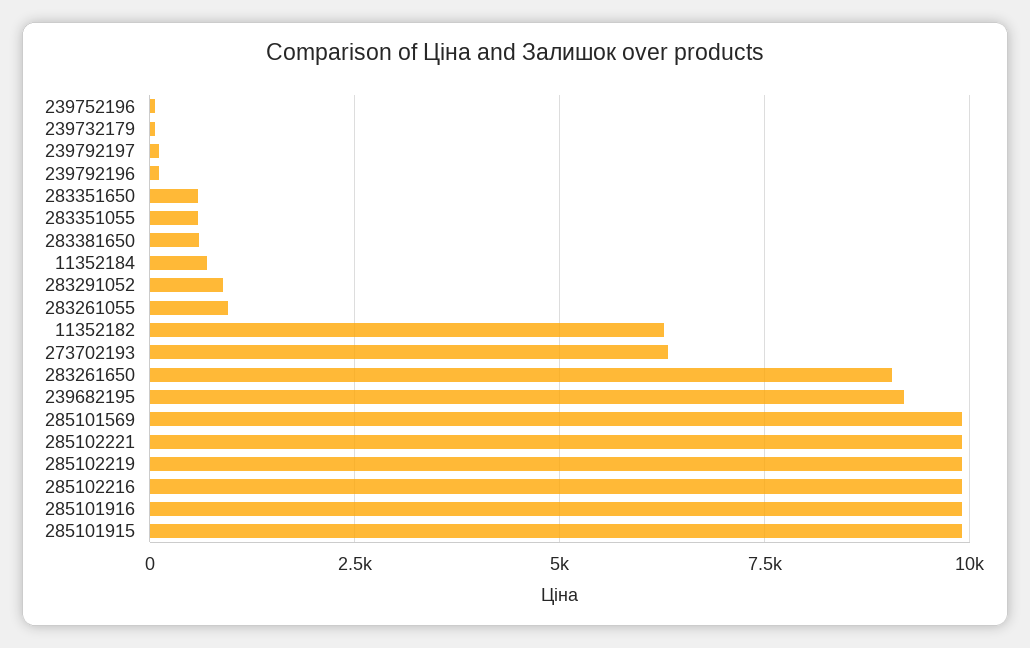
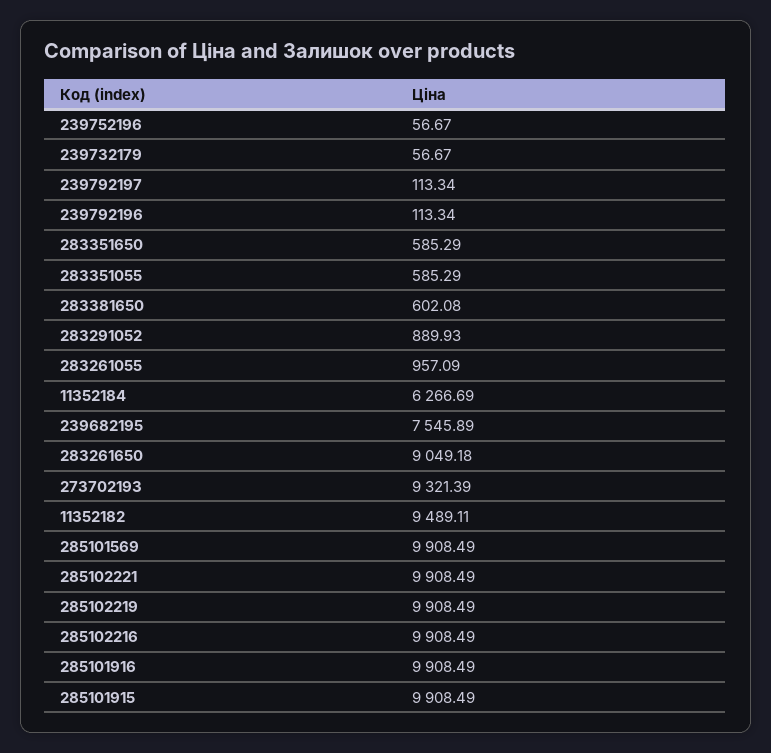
  {
    "239752196": 56.67,
    "239732179": 56.67,
    "239792197": 113.34,
    "239792196": 113.34,
    "283351650": 585.29,
    "283351055": 585.29,
    "283381650": 602.08,
-   "11352184": 750,
+   "11352184": 6266.69,
    "283291052": 889.93,
    "283261055": 957.09,
-   "11352182": 6250,
+   "11352182": 9489.11,
-   "273702193": 6250,
+   "273702193": 9321.39,
    "283261650": 9049.18,
-   "239682195": 9250,
+   "239682195": 7545.89,
    "285101569": 9908.49,
    "285102221": 9908.49,
    "285102219": 9908.49,
    "285102216": 9908.49,
    "285101916": 9908.49,
    "285101915": 9908.49
  }

